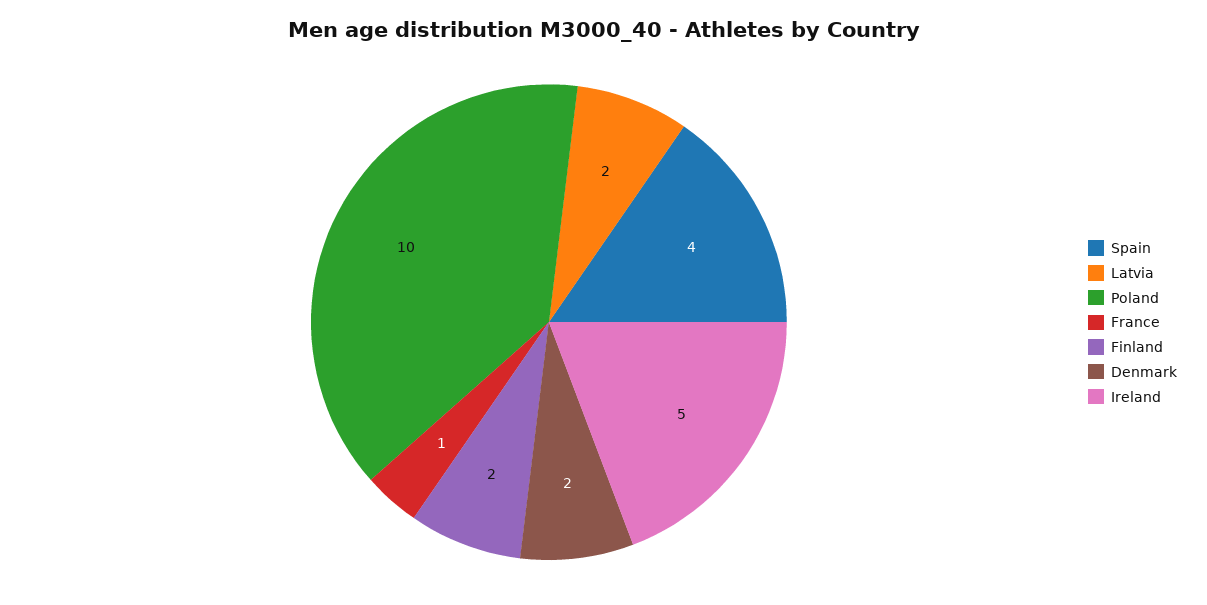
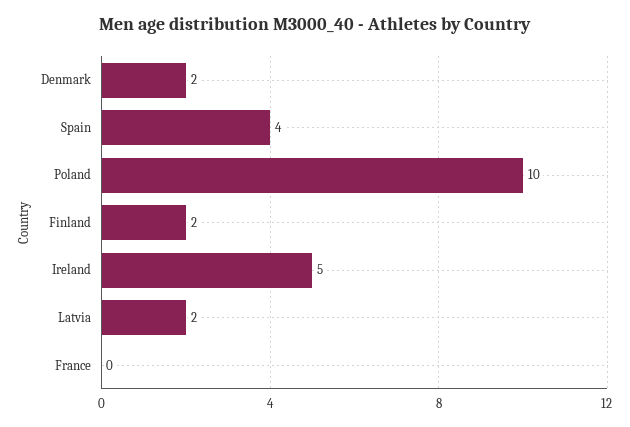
  {
    "Spain": 4,
    "Latvia": 2,
    "Poland": 10,
-   "France": 1,
+   "France": 0,
    "Finland": 2,
    "Denmark": 2,
    "Ireland": 5
  }

